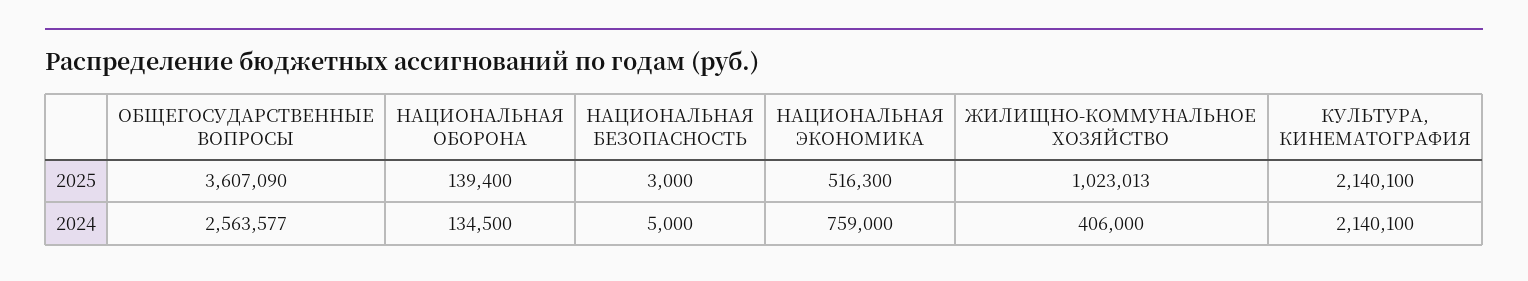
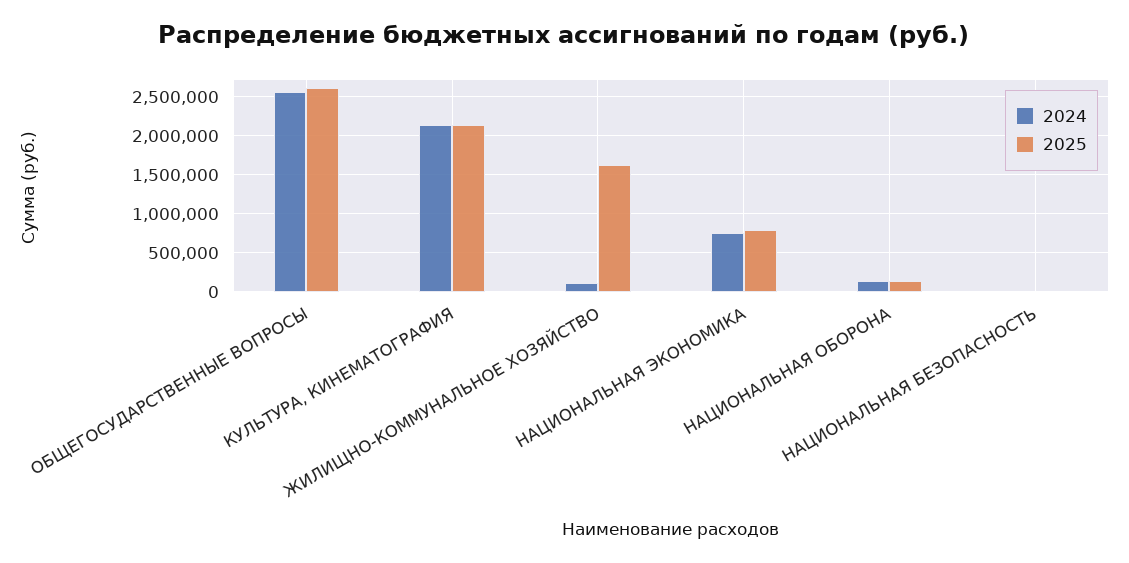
  {
    "2025": {
-     "ОБЩЕГОСУДАРСТВЕННЫЕ ВОПРОСЫ": 3607090,
+     "ОБЩЕГОСУДАРСТВЕННЫЕ ВОПРОСЫ": 2600000,
      "НАЦИОНАЛЬНАЯ ОБОРОНА": 139400,
      "НАЦИОНАЛЬНАЯ БЕЗОПАСНОСТЬ": 3000,
-     "НАЦИОНАЛЬНАЯ ЭКОНОМИКА": 516300,
+     "НАЦИОНАЛЬНАЯ ЭКОНОМИКА": 800000,
-     "ЖИЛИЩНО-КОММУНАЛЬНОЕ ХОЗЯЙСТВО": 1023013,
+     "ЖИЛИЩНО-КОММУНАЛЬНОЕ ХОЗЯЙСТВО": 1600000,
      "КУЛЬТУРА, КИНЕМАТОГРАФИЯ": 2140100
    },
    "2024": {
      "ОБЩЕГОСУДАРСТВЕННЫЕ ВОПРОСЫ": 2563577,
      "НАЦИОНАЛЬНАЯ ОБОРОНА": 134500,
      "НАЦИОНАЛЬНАЯ БЕЗОПАСНОСТЬ": 5000,
      "НАЦИОНАЛЬНАЯ ЭКОНОМИКА": 759000,
-     "ЖИЛИЩНО-КОММУНАЛЬНОЕ ХОЗЯЙСТВО": 406000,
+     "ЖИЛИЩНО-КОММУНАЛЬНОЕ ХОЗЯЙСТВО": 100000,
      "КУЛЬТУРА, КИНЕМАТОГРАФИЯ": 2140100
    }
  }

